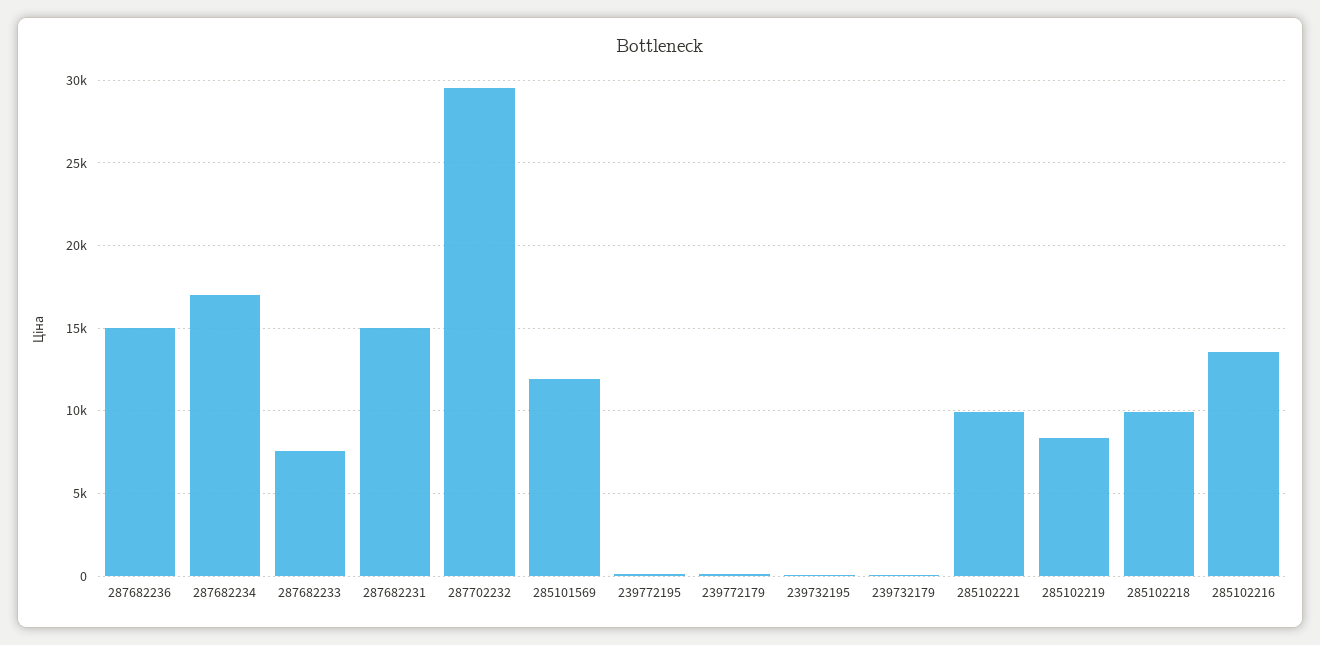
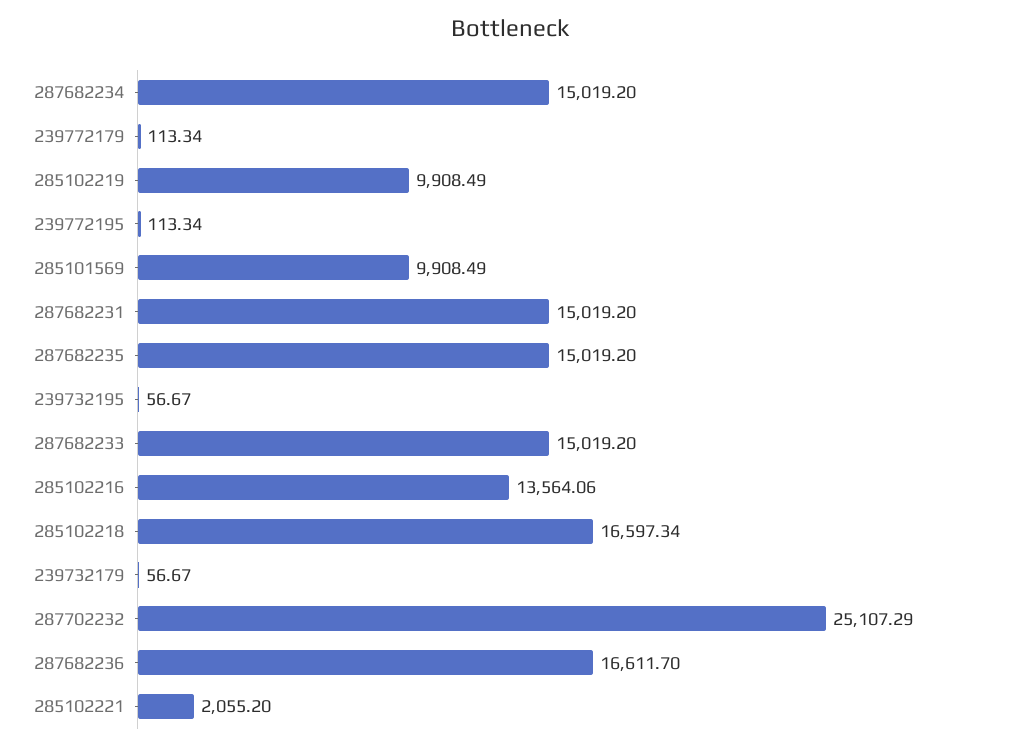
  {
-   "287682236": 15000,
+   "287682236": 16611.7,
-   "287682234": 17000,
+   "287682234": 15019.2,
-   "287682233": 7500,
+   "287682233": 15019.2,
    "287682231": 15019.2,
-   "287702232": 29500,
+   "287702232": 25107.29,
-   "285101569": 12000,
+   "285101569": 9908.49,
    "239772195": 113.34,
    "239772179": 113.34,
    "239732195": 56.67,
    "239732179": 56.67,
-   "285102221": 10000,
+   "285102221": 2055.2,
-   "285102219": 8500,
+   "285102219": 9908.49,
-   "285102218": 10000,
+   "285102218": 16597.34,
-   "285102216": 13564.06
+   "285102216": 13564.06,
+   "287682235": 15019.2
  }

